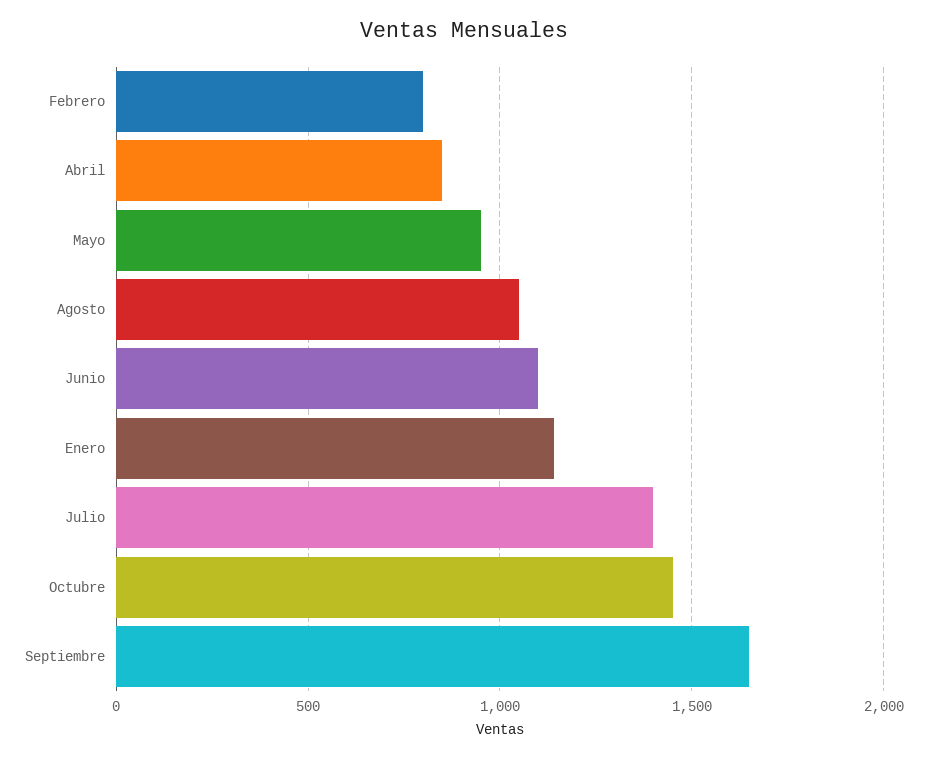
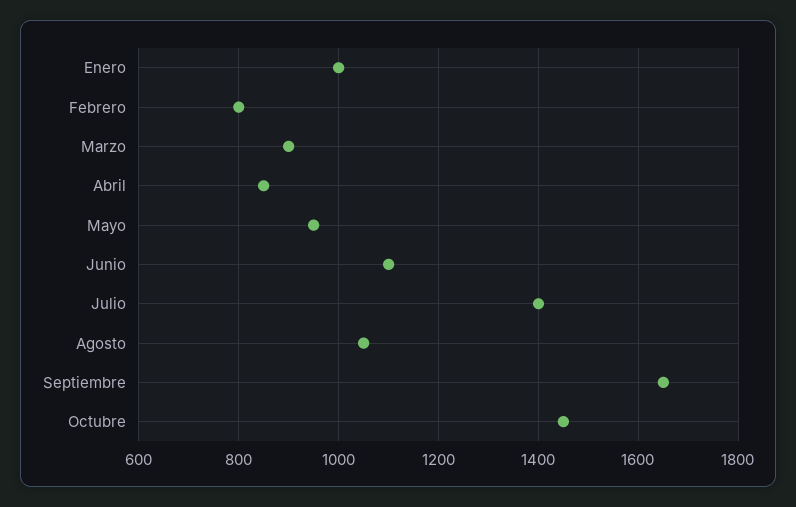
  {
    "Febrero": 800,
    "Abril": 860,
    "Mayo": 960,
    "Agosto": 1060,
    "Junio": 1100,
-   "Enero": 1150,
+   "Enero": 1000,
    "Julio": 1400,
    "Octubre": 1460,
-   "Septiembre": 1660
+   "Septiembre": 1660,
+   "Marzo": 900
  }

